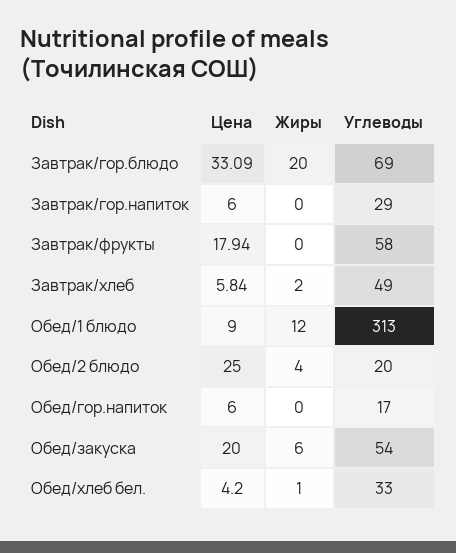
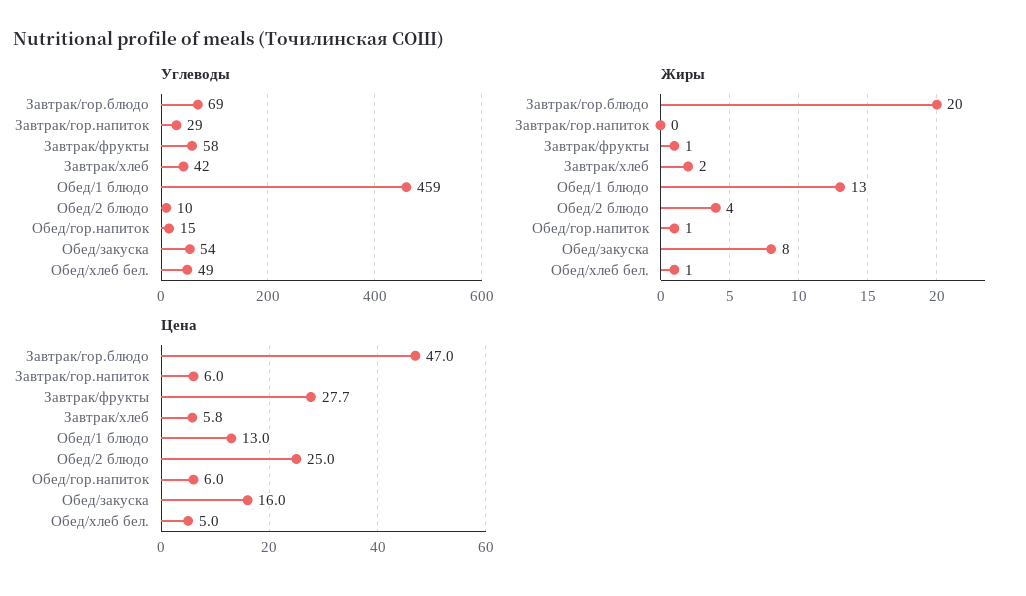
  {
    "Цена": {
-     "Завтрак/гор.блюдо": 33.09,
+     "Завтрак/гор.блюдо": 47,
      "Завтрак/гор.напиток": 6,
-     "Завтрак/фрукты": 17.94,
+     "Завтрак/фрукты": 27.7,
      "Завтрак/хлеб": 5.84,
-     "Обед/1 блюдо": 9,
+     "Обед/1 блюдо": 13,
      "Обед/2 блюдо": 25,
      "Обед/гор.напиток": 6,
-     "Обед/закуска": 20,
+     "Обед/закуска": 16,
-     "Обед/хлеб бел.": 4.2
+     "Обед/хлеб бел.": 5
    },
    "Жиры": {
      "Завтрак/гор.блюдо": 20,
      "Завтрак/гор.напиток": 0,
-     "Завтрак/фрукты": 0,
+     "Завтрак/фрукты": 1,
      "Завтрак/хлеб": 2,
-     "Обед/1 блюдо": 12,
+     "Обед/1 блюдо": 13,
      "Обед/2 блюдо": 4,
-     "Обед/гор.напиток": 0,
+     "Обед/гор.напиток": 1,
-     "Обед/закуска": 6,
+     "Обед/закуска": 8,
      "Обед/хлеб бел.": 1
    },
    "Углеводы": {
      "Завтрак/гор.блюдо": 69,
      "Завтрак/гор.напиток": 29,
      "Завтрак/фрукты": 58,
-     "Завтрак/хлеб": 49,
+     "Завтрак/хлеб": 42,
-     "Обед/1 блюдо": 313,
+     "Обед/1 блюдо": 459,
-     "Обед/2 блюдо": 20,
+     "Обед/2 блюдо": 10,
-     "Обед/гор.напиток": 17,
+     "Обед/гор.напиток": 15,
      "Обед/закуска": 54,
-     "Обед/хлеб бел.": 33
+     "Обед/хлеб бел.": 49
    }
  }

